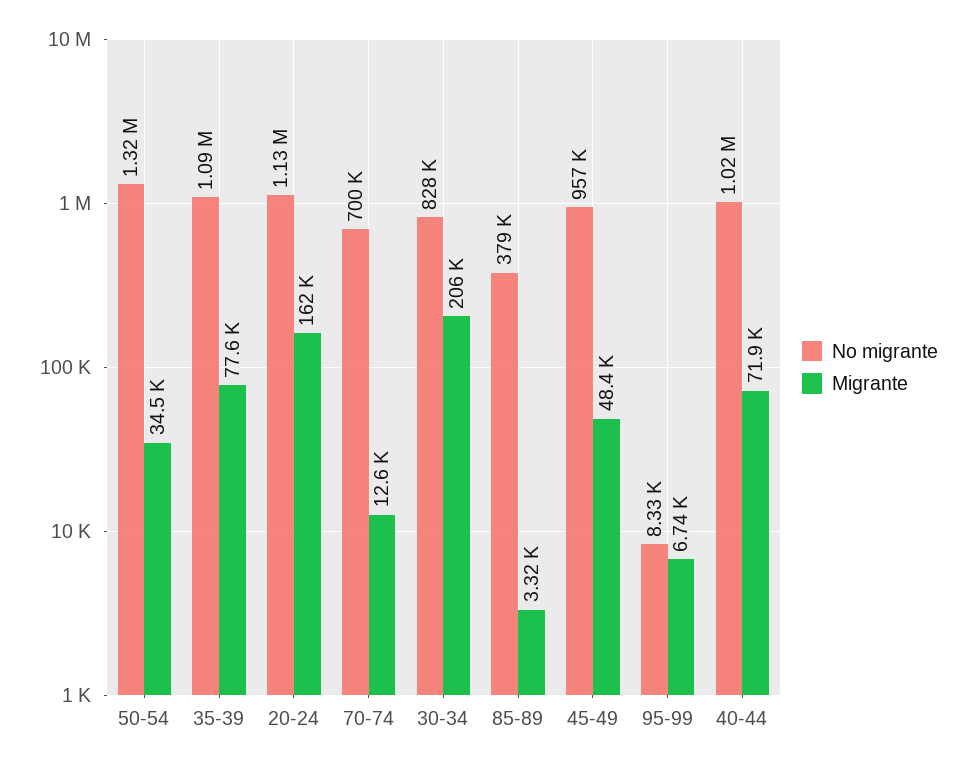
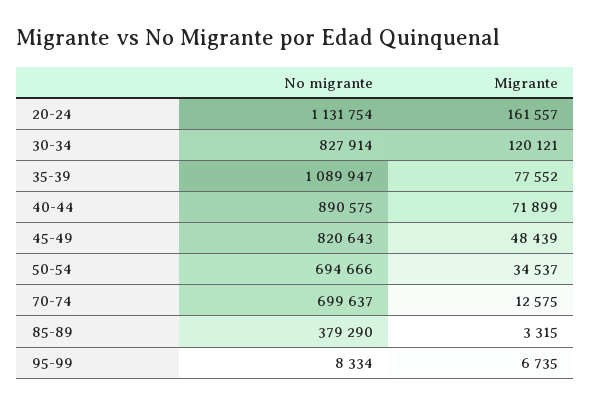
  {
    "No migrante": {
-     "50-54": 1320000,
+     "50-54": 694666,
      "35-39": 1089947,
      "20-24": 1131754,
      "70-74": 699637,
      "30-34": 827914,
      "85-89": 379290,
-     "45-49": 957000,
+     "45-49": 820643,
      "95-99": 8334,
-     "40-44": 1020000
+     "40-44": 890575
    },
    "Migrante": {
      "50-54": 34537,
      "35-39": 77552,
      "20-24": 161557,
      "70-74": 12575,
-     "30-34": 206000,
+     "30-34": 120121,
      "85-89": 3315,
      "45-49": 48439,
      "95-99": 6735,
      "40-44": 71899
    }
  }

